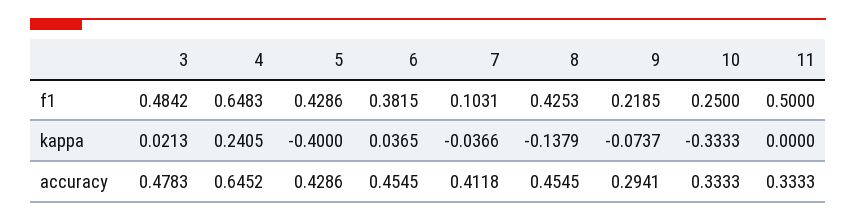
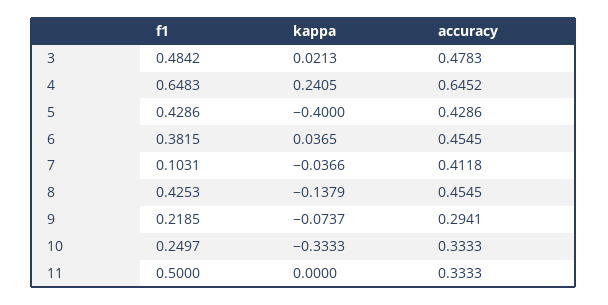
  {
    "3": {
      "f1": 0.4842,
      "kappa": 0.0213,
      "accuracy": 0.4783
    },
    "4": {
      "f1": 0.6483,
      "kappa": 0.2405,
      "accuracy": 0.6452
    },
    "5": {
      "f1": 0.4286,
      "kappa": -0.4,
      "accuracy": 0.4286
    },
    "6": {
      "f1": 0.3815,
      "kappa": 0.0365,
      "accuracy": 0.4545
    },
    "7": {
      "f1": 0.1031,
      "kappa": -0.0366,
      "accuracy": 0.4118
    },
    "8": {
      "f1": 0.4253,
      "kappa": -0.1379,
      "accuracy": 0.4545
    },
    "9": {
      "f1": 0.2185,
      "kappa": -0.0737,
      "accuracy": 0.2941
    },
    "10": {
-     "f1": 0.25,
+     "f1": 0.2497,
      "kappa": -0.3333,
      "accuracy": 0.3333
    },
    "11": {
      "f1": 0.5,
      "kappa": 0,
      "accuracy": 0.3333
    }
  }

